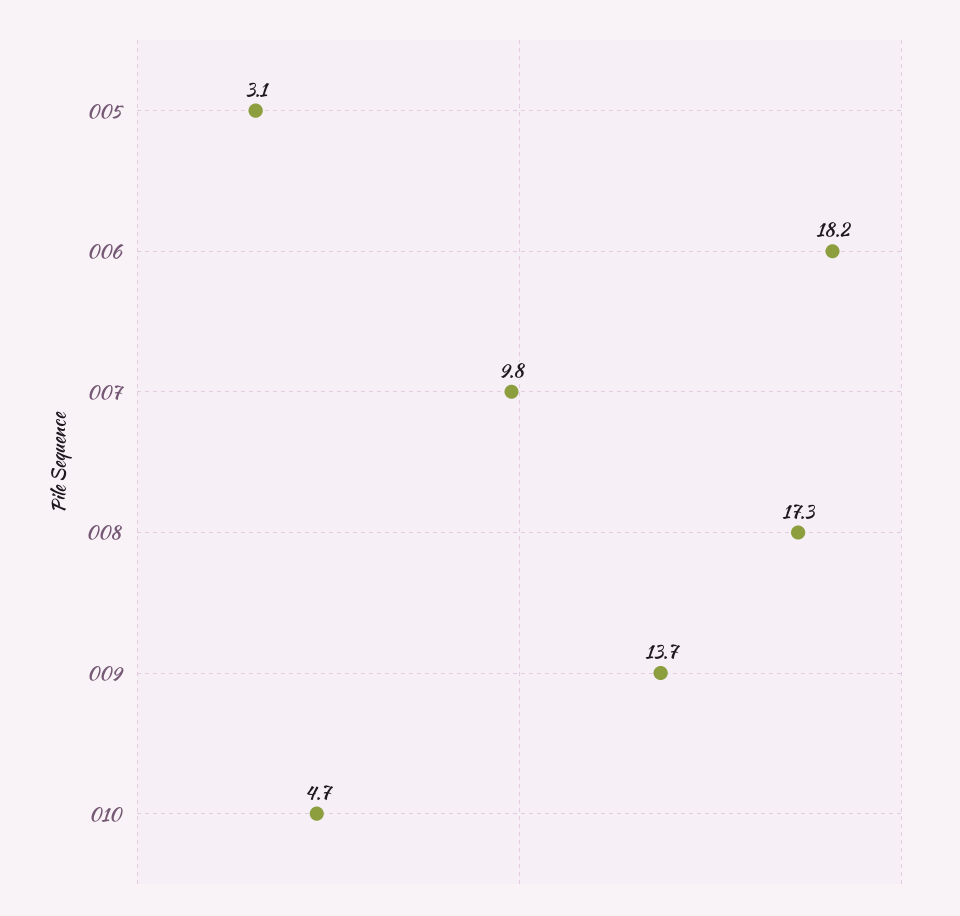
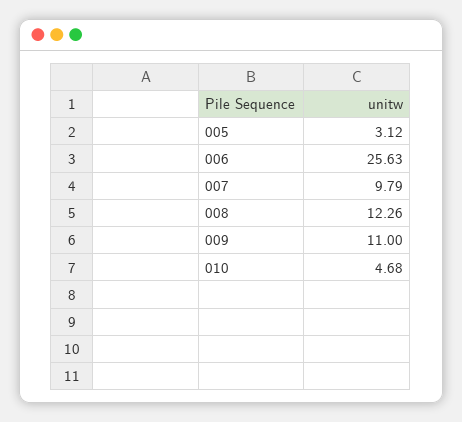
  {
    "005": 3.12,
-   "006": 18.2,
+   "006": 25.63,
    "007": 9.79,
-   "008": 17.3,
+   "008": 12.26,
-   "009": 13.7,
+   "009": 11,
    "010": 4.68
  }

